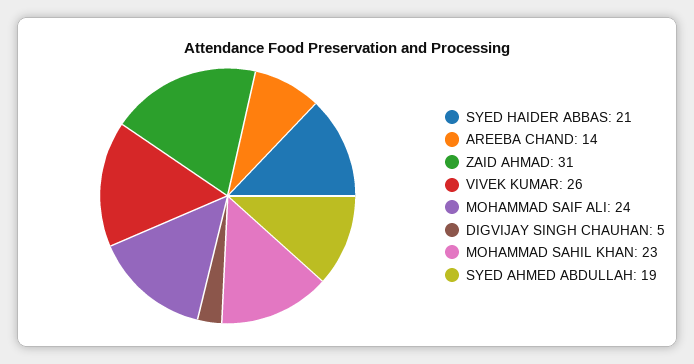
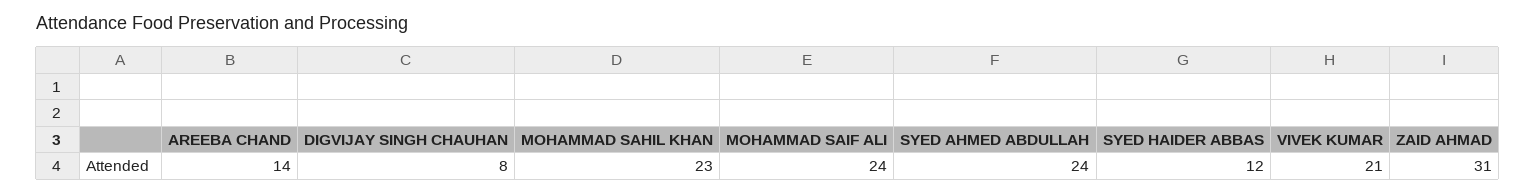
  {
-   "SYED HAIDER ABBAS": 21,
+   "SYED HAIDER ABBAS": 12,
    "AREEBA CHAND": 14,
    "ZAID AHMAD": 31,
-   "VIVEK KUMAR": 26,
+   "VIVEK KUMAR": 21,
    "MOHAMMAD SAIF ALI": 24,
-   "DIGVIJAY SINGH CHAUHAN": 5,
+   "DIGVIJAY SINGH CHAUHAN": 8,
    "MOHAMMAD SAHIL KHAN": 23,
-   "SYED AHMED ABDULLAH": 19
+   "SYED AHMED ABDULLAH": 24
  }

